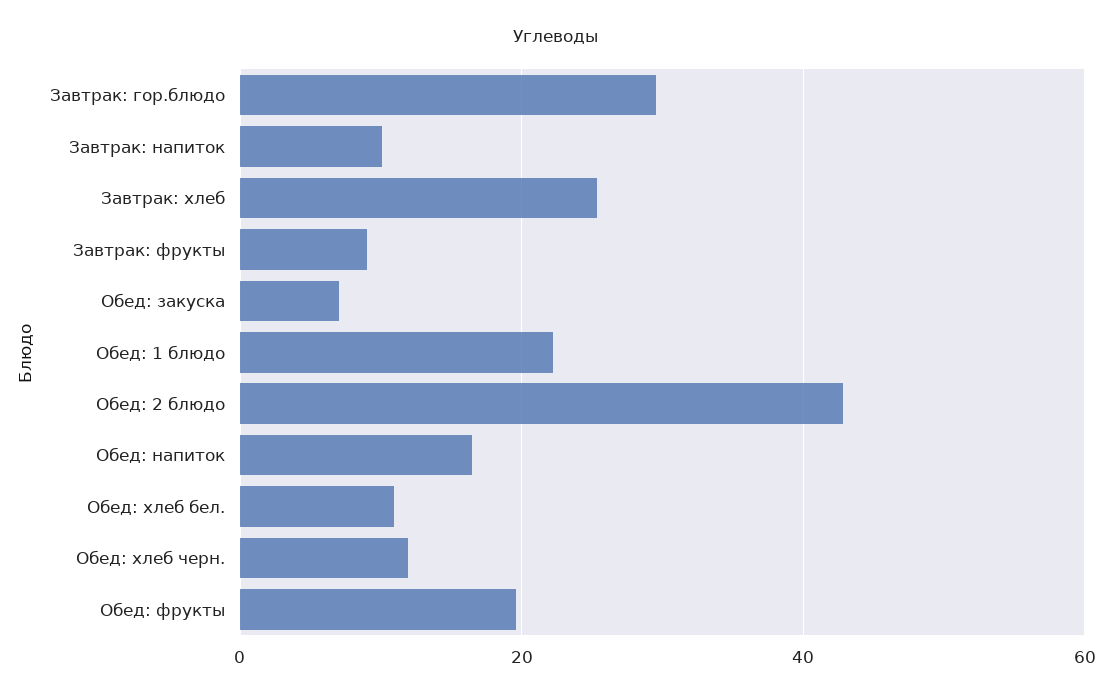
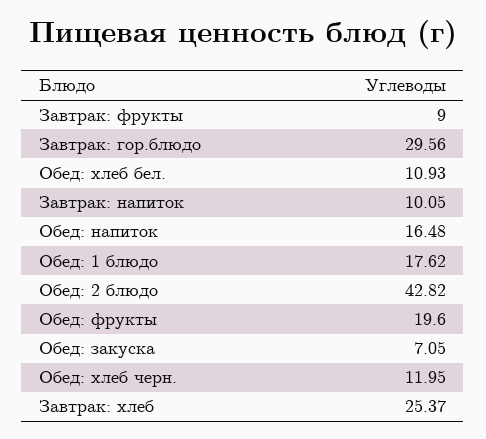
  {
    "Завтрак: гор.блюдо": 29.56,
    "Завтрак: напиток": 10.05,
    "Завтрак: хлеб": 25.37,
    "Завтрак: фрукты": 9,
    "Обед: закуска": 7.05,
-   "Обед: 1 блюдо": 22,
+   "Обед: 1 блюдо": 17.62,
    "Обед: 2 блюдо": 42.82,
    "Обед: напиток": 16.48,
    "Обед: хлеб бел.": 10.93,
    "Обед: хлеб черн.": 11.95,
    "Обед: фрукты": 19.6
  }

